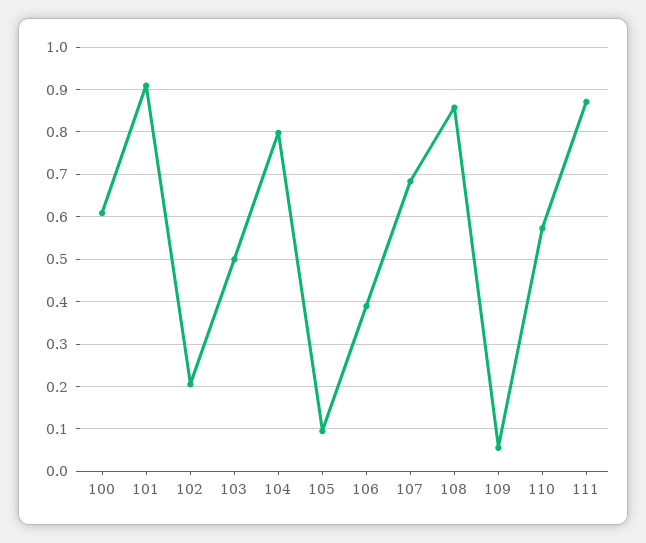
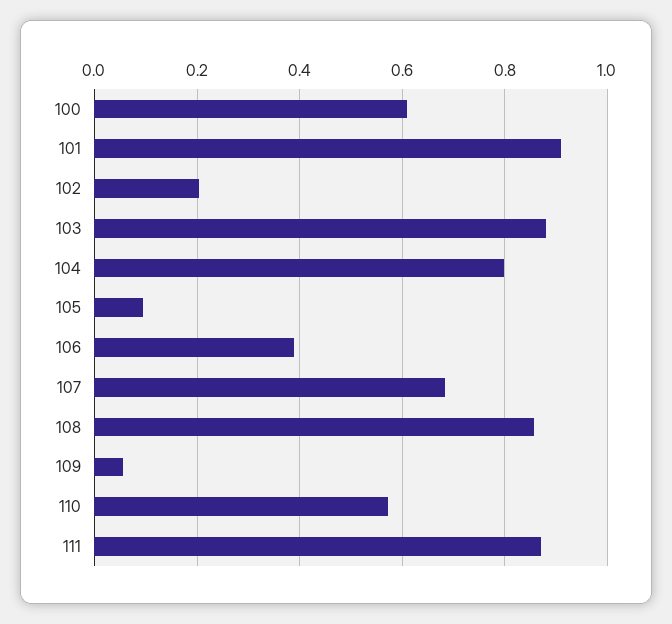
  {
    "100": 0.6,
    "101": 0.9,
    "102": 0.2,
-   "103": 0.5,
+   "103": 0.88,
    "104": 0.8,
    "105": 0.1,
    "106": 0.38,
    "107": 0.68,
    "108": 0.86,
    "109": 0.06,
    "110": 0.58,
    "111": 0.88
  }

